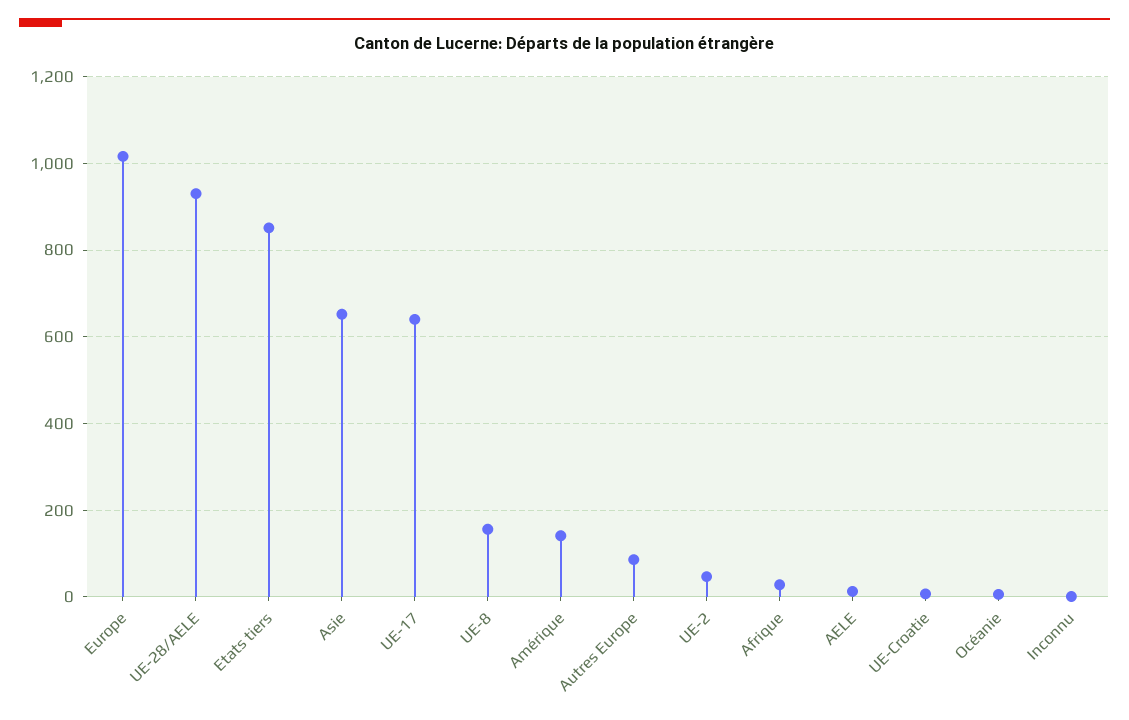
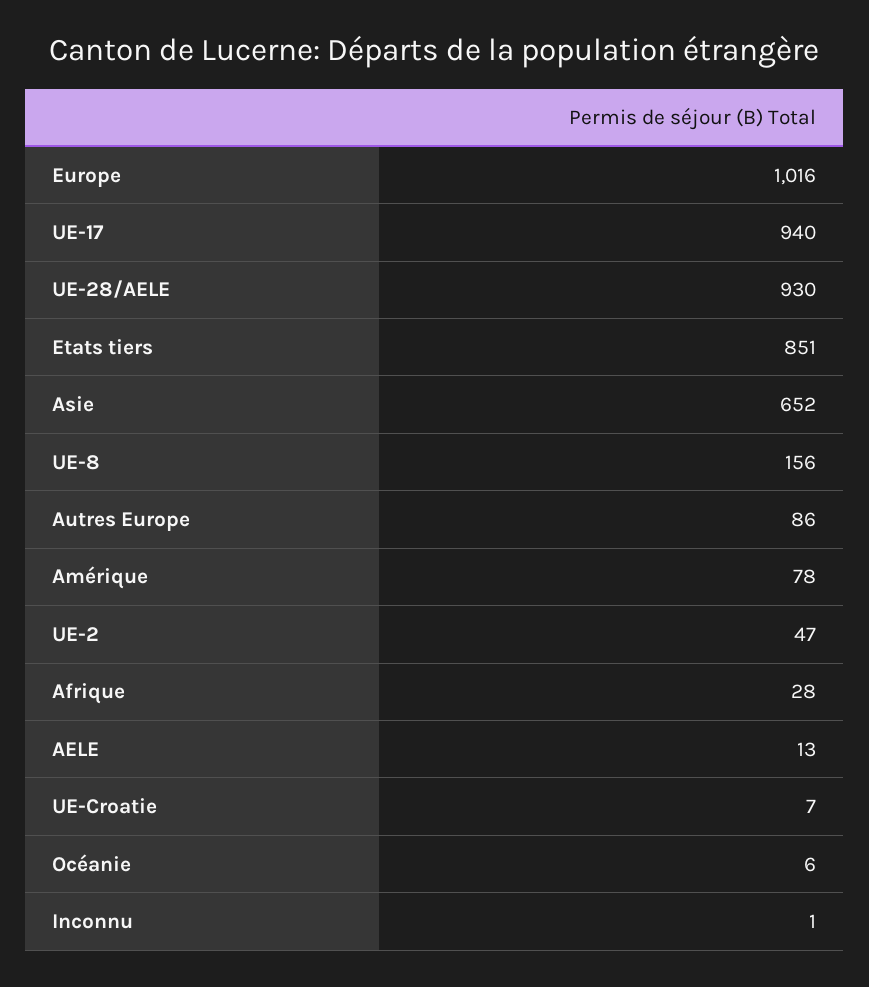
  {
    "Europe": 1016,
    "UE-28/AELE": 930,
    "Etats tiers": 851,
    "Asie": 652,
-   "UE-17": 640,
+   "UE-17": 940,
    "UE-8": 156,
-   "Amérique": 140,
+   "Amérique": 78,
    "Autres Europe": 86,
    "UE-2": 47,
    "Afrique": 28,
    "AELE": 13,
    "UE-Croatie": 7,
    "Océanie": 6,
    "Inconnu": 1
  }

